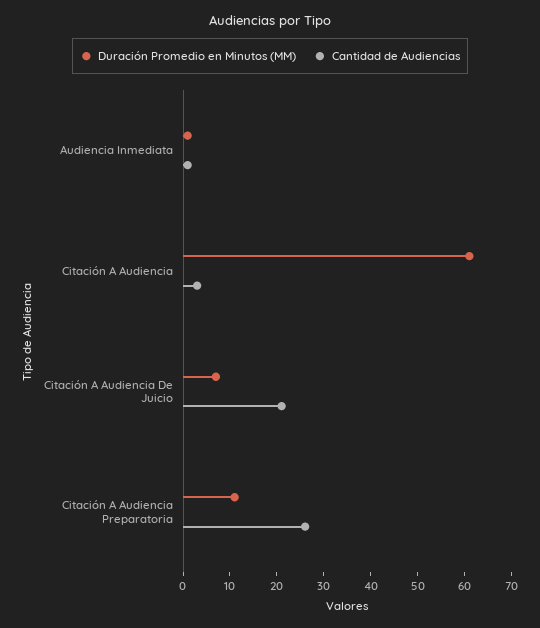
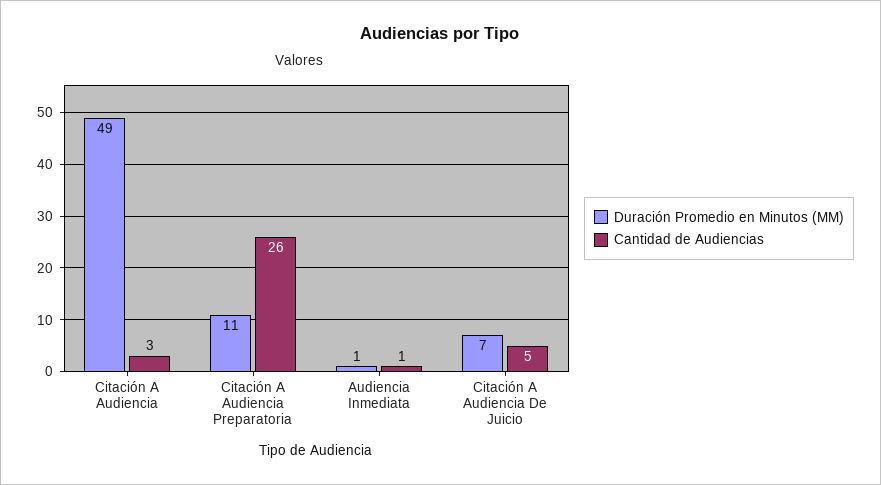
  {
    "Duración Promedio en Minutos (MM)": {
      "Audiencia Inmediata": 1,
-     "Citación A Audiencia": 60,
+     "Citación A Audiencia": 49,
      "Citación A Audiencia De Juicio": 7,
      "Citación A Audiencia Preparatoria": 11
    },
    "Cantidad de Audiencias": {
      "Audiencia Inmediata": 1,
      "Citación A Audiencia": 3,
-     "Citación A Audiencia De Juicio": 20,
+     "Citación A Audiencia De Juicio": 5,
      "Citación A Audiencia Preparatoria": 26
    }
  }

